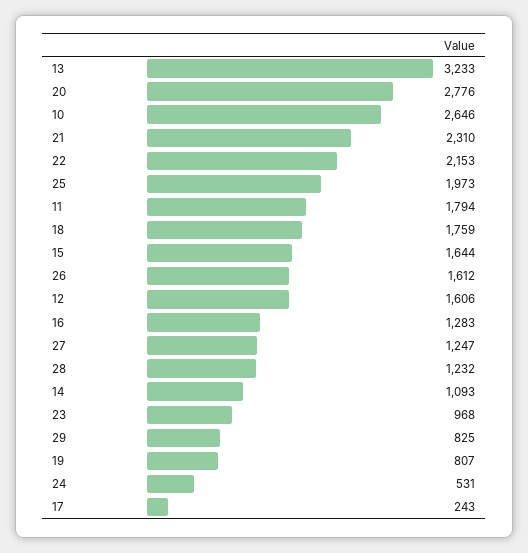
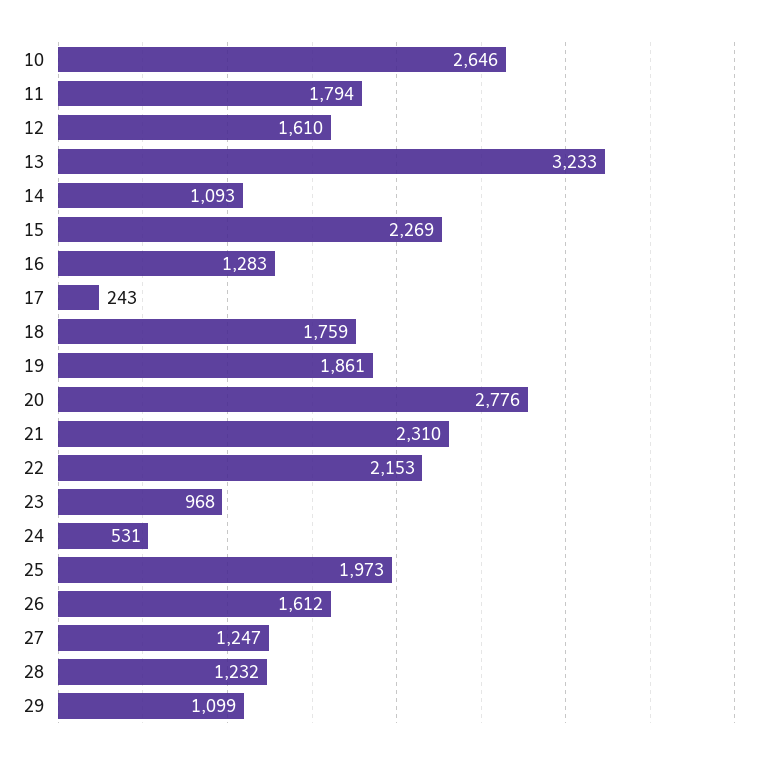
  {
    "13": 3233,
    "20": 2776,
    "10": 2646,
    "21": 2310,
    "22": 2153,
    "25": 1973,
    "11": 1794,
    "18": 1759,
-   "15": 1644,
+   "15": 2269,
    "26": 1612,
-   "12": 1606,
+   "12": 1610,
    "16": 1283,
    "27": 1247,
    "28": 1232,
    "14": 1093,
    "23": 968,
-   "29": 825,
+   "29": 1099,
-   "19": 807,
+   "19": 1861,
    "24": 531,
    "17": 243
  }

